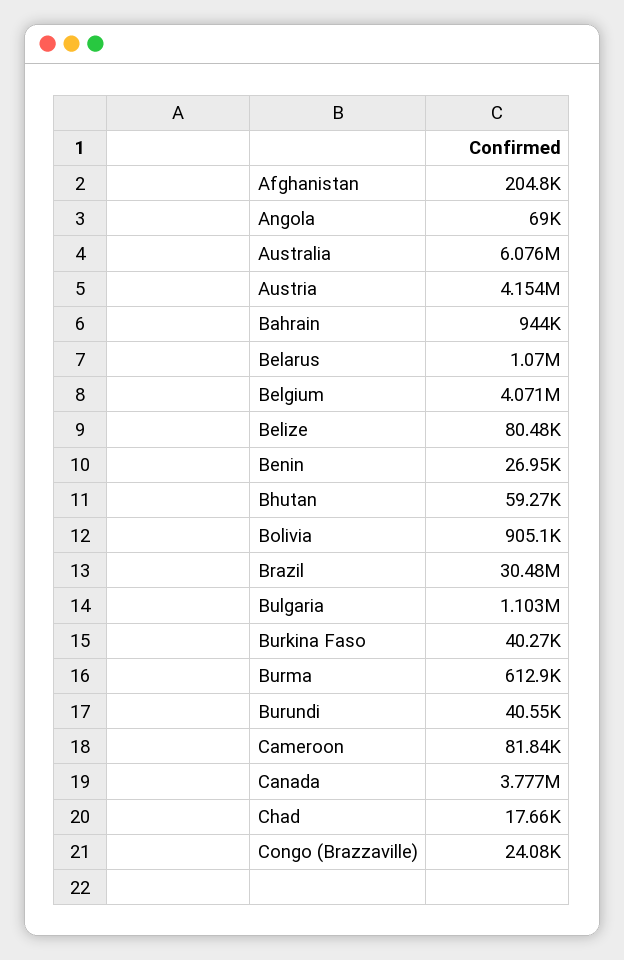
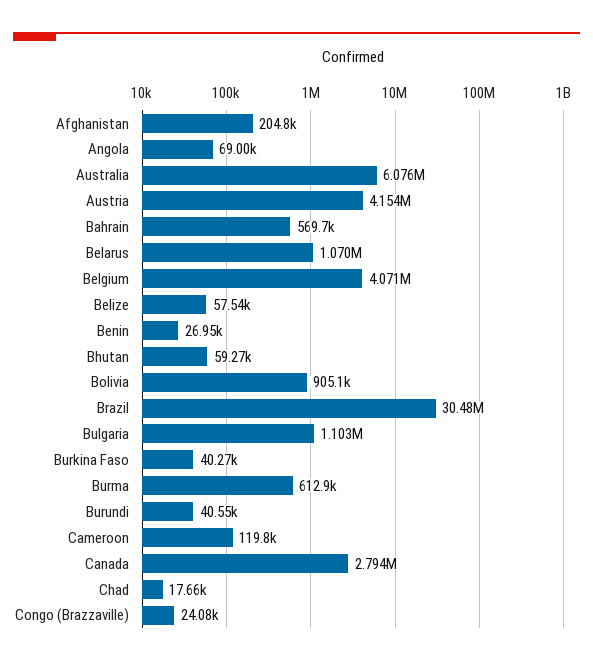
  {
    "Afghanistan": 204800,
    "Angola": 69000,
    "Australia": 6076000,
    "Austria": 4154000,
-   "Bahrain": 944000,
+   "Bahrain": 569700,
    "Belarus": 1070000,
    "Belgium": 4071000,
-   "Belize": 80480,
+   "Belize": 57540,
    "Benin": 26950,
    "Bhutan": 59270,
    "Bolivia": 905100,
    "Brazil": 30480000,
    "Bulgaria": 1103000,
    "Burkina Faso": 40270,
    "Burma": 612900,
    "Burundi": 40550,
-   "Cameroon": 81840,
+   "Cameroon": 119800,
-   "Canada": 3777000,
+   "Canada": 2794000,
    "Chad": 17660,
    "Congo (Brazzaville)": 24080
  }

